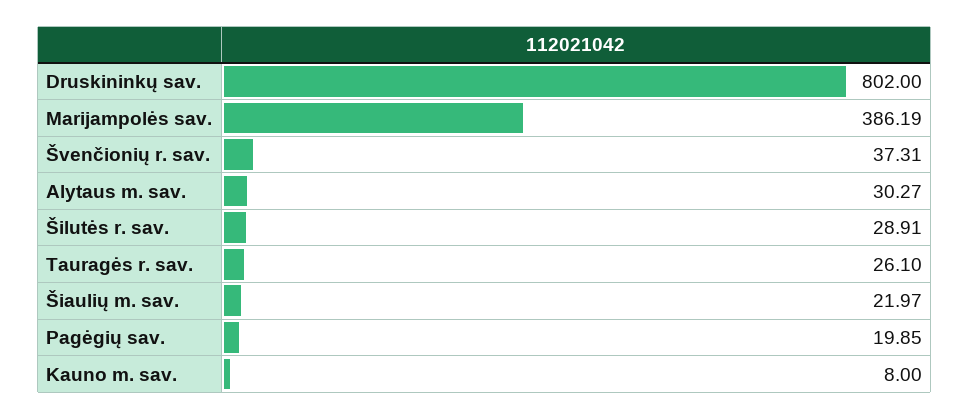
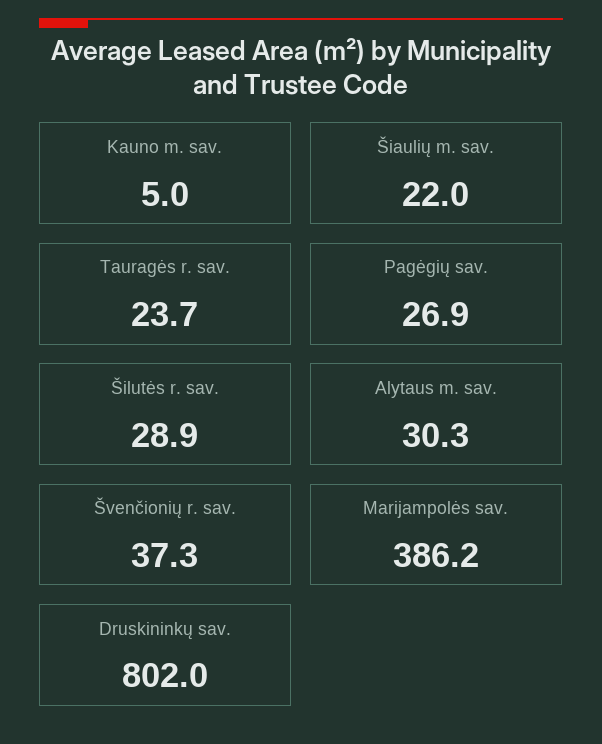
  {
    "Druskininkų sav.": 802,
    "Marijampolės sav.": 386.19,
    "Švenčionių r. sav.": 37.31,
    "Alytaus m. sav.": 30.27,
    "Šilutės r. sav.": 28.91,
-   "Tauragės r. sav.": 26.1,
+   "Tauragės r. sav.": 23.7,
    "Šiaulių m. sav.": 21.97,
-   "Pagėgių sav.": 19.85,
+   "Pagėgių sav.": 26.9,
-   "Kauno m. sav.": 8
+   "Kauno m. sav.": 5
  }

